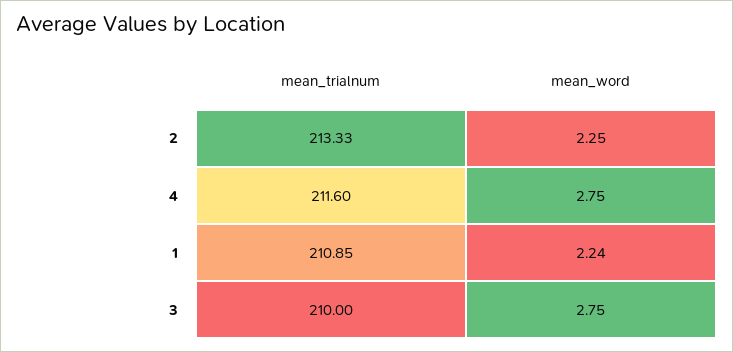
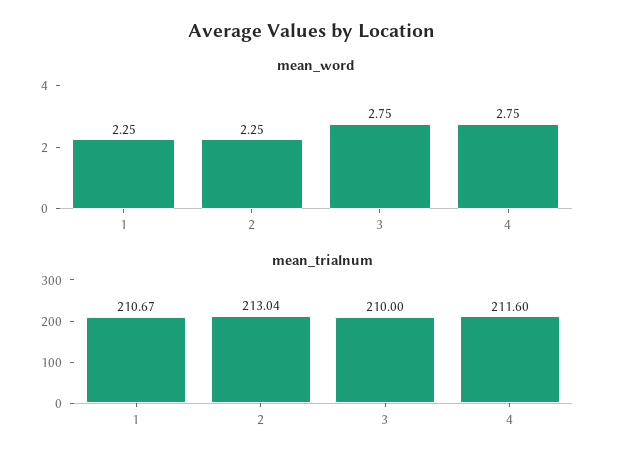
  {
    "mean_trialnum": {
-     "2": 213.33,
+     "2": 213.04,
      "4": 211.6,
-     "1": 210.85,
+     "1": 210.67,
      "3": 210
    },
    "mean_word": {
      "2": 2.25,
      "4": 2.75,
-     "1": 2.24,
+     "1": 2.25,
      "3": 2.75
    }
  }

